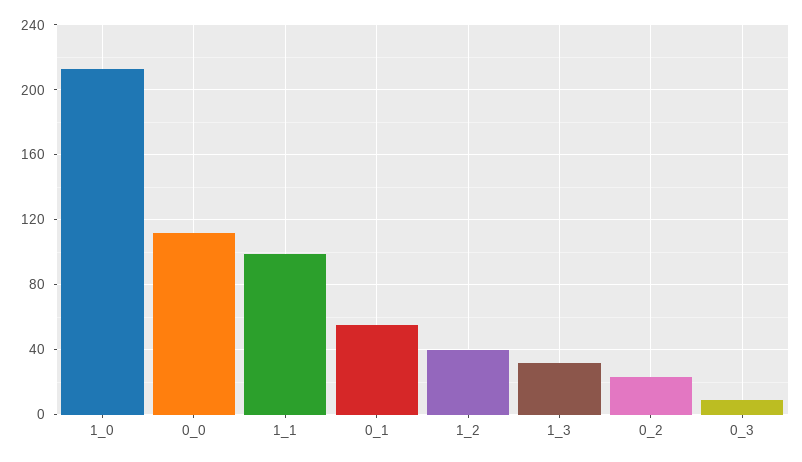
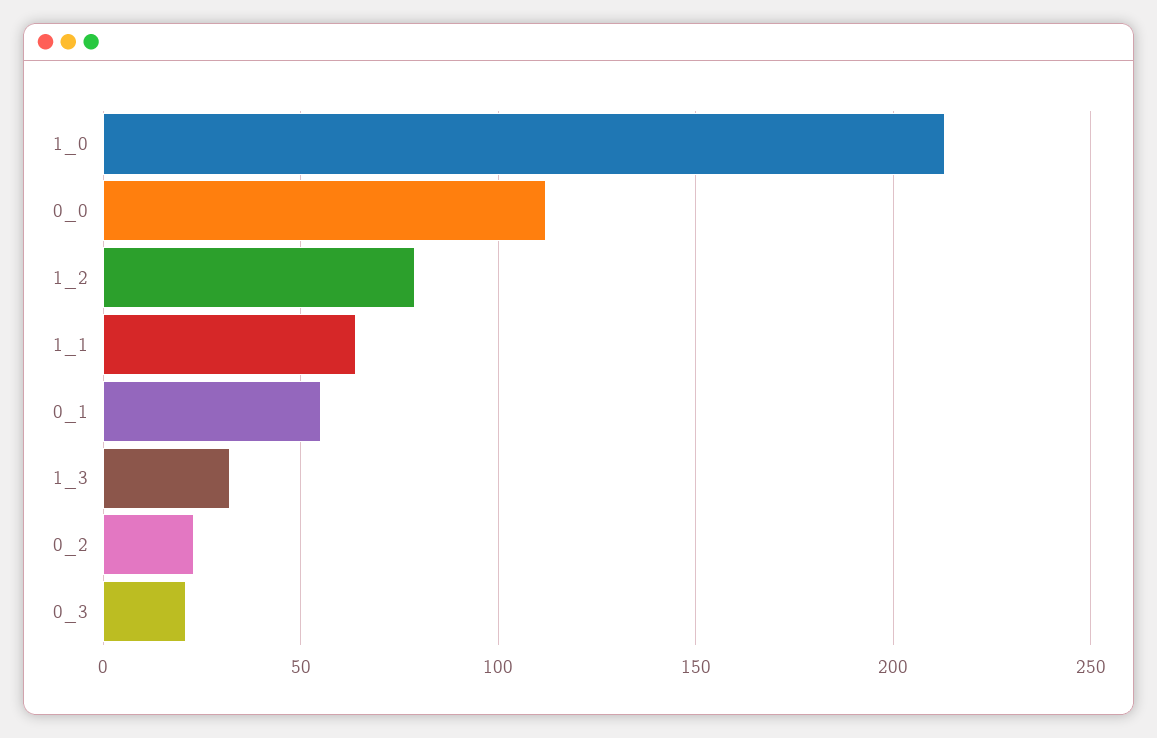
  {
    "1_0": 215,
    "0_0": 110,
-   "1_1": 100,
+   "1_1": 65,
    "0_1": 55,
-   "1_2": 40,
+   "1_2": 80,
    "1_3": 30,
    "0_2": 25,
-   "0_3": 10
+   "0_3": 20
  }

